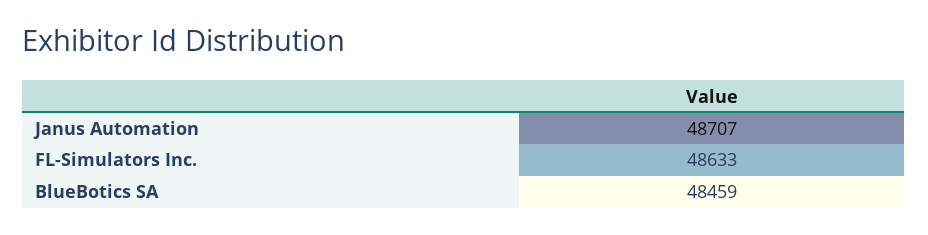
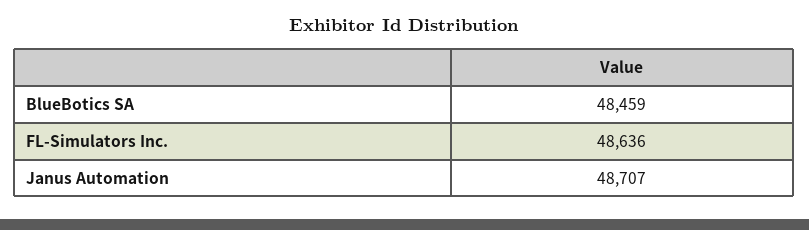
  {
    "Janus Automation": 48707,
-   "FL-Simulators Inc.": 48633,
+   "FL-Simulators Inc.": 48636,
    "BlueBotics SA": 48459
  }

